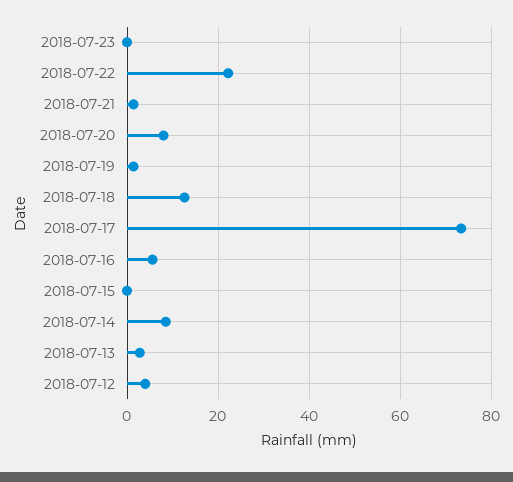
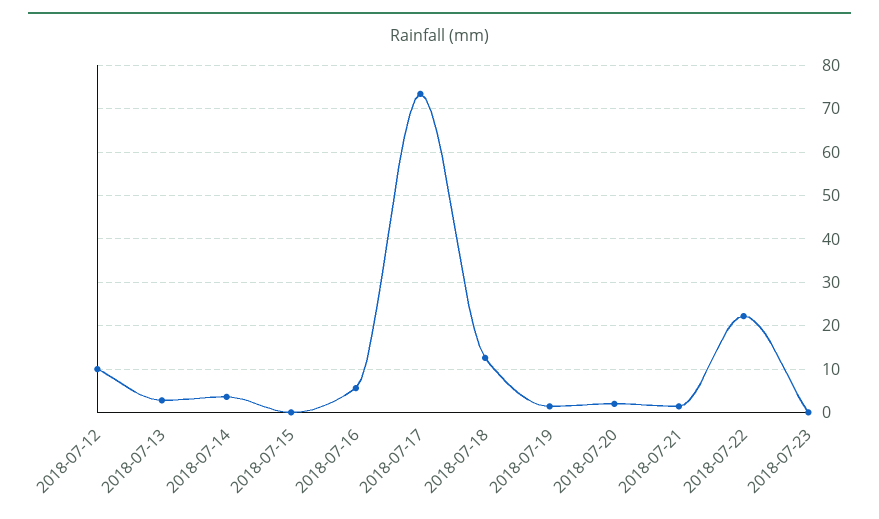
  {
    "2018-07-23": 0,
    "2018-07-22": 22,
    "2018-07-21": 2,
-   "2018-07-20": 8,
+   "2018-07-20": 2,
    "2018-07-19": 2,
    "2018-07-18": 12,
    "2018-07-17": 74,
    "2018-07-16": 6,
    "2018-07-15": 0,
-   "2018-07-14": 8,
+   "2018-07-14": 4,
    "2018-07-13": 2,
-   "2018-07-12": 4
+   "2018-07-12": 10
  }

